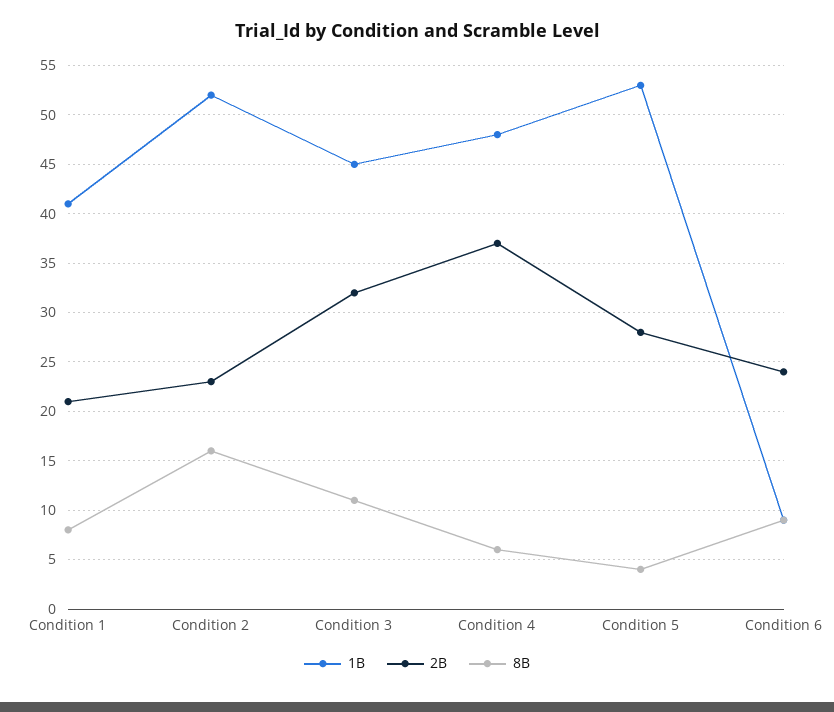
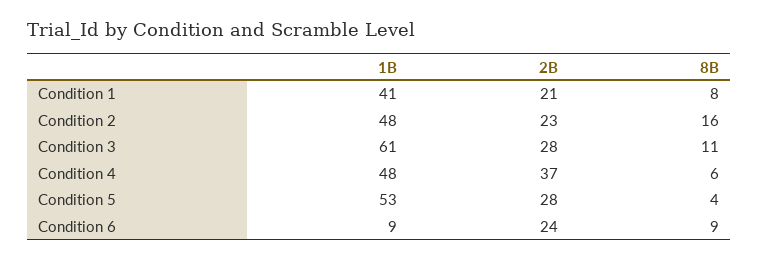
  {
    "1B": {
      "Condition 1": 41,
-     "Condition 2": 52,
+     "Condition 2": 48,
-     "Condition 3": 45,
+     "Condition 3": 61,
      "Condition 4": 48,
      "Condition 5": 53,
      "Condition 6": 9
    },
    "2B": {
      "Condition 1": 21,
      "Condition 2": 23,
-     "Condition 3": 32,
+     "Condition 3": 28,
      "Condition 4": 37,
      "Condition 5": 28,
      "Condition 6": 24
    },
    "8B": {
      "Condition 1": 8,
      "Condition 2": 16,
      "Condition 3": 11,
      "Condition 4": 6,
      "Condition 5": 4,
      "Condition 6": 9
    }
  }

